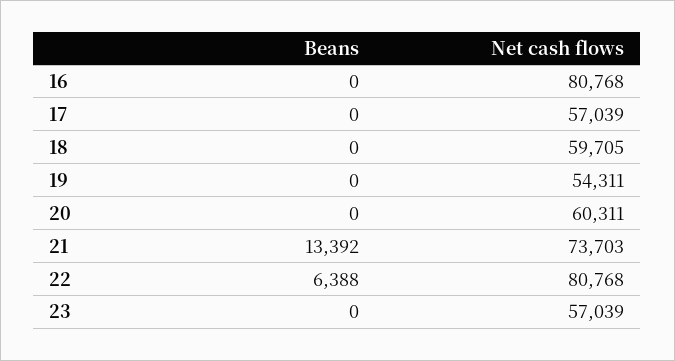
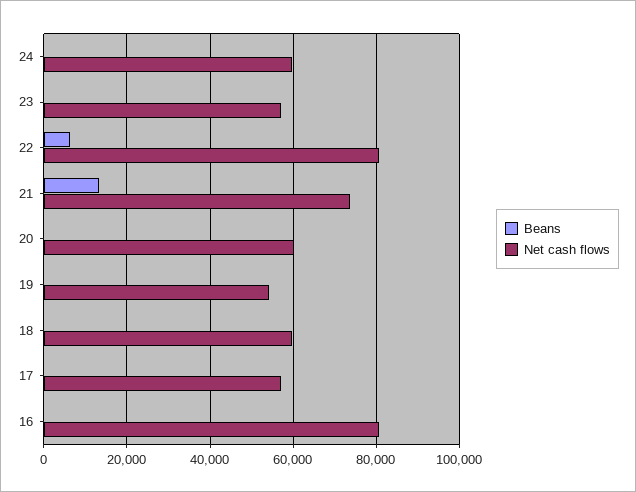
  {
    "Beans": {
      "16": 0,
      "17": 0,
      "18": 0,
      "19": 0,
      "20": 0,
      "21": 13392,
      "22": 6388,
-     "23": 0
+     "23": 0,
+     "24": 0
    },
    "Net cash flows": {
      "16": 80768,
      "17": 57039,
      "18": 59705,
      "19": 54311,
      "20": 60311,
      "21": 73703,
      "22": 80768,
-     "23": 57039
+     "23": 57039,
+     "24": 60000
    }
  }

